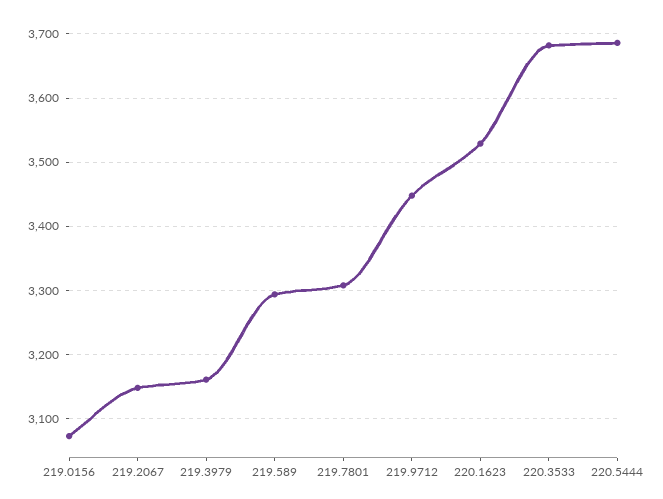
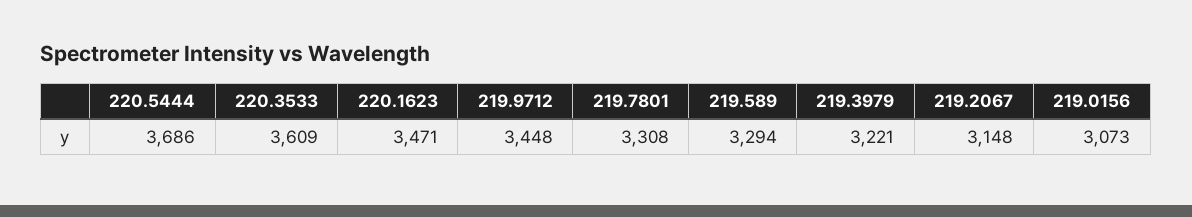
  {
    "219.0156": 3073,
    "219.2067": 3148,
-   "219.3979": 3160,
+   "219.3979": 3221,
    "219.589": 3294,
    "219.7801": 3308,
    "219.9712": 3448,
-   "220.1623": 3530,
+   "220.1623": 3471,
-   "220.3533": 3680,
+   "220.3533": 3609,
    "220.5444": 3686
  }

